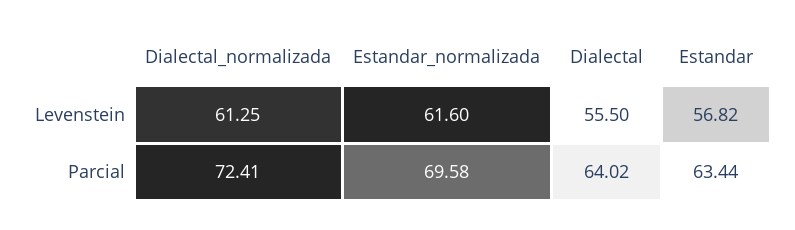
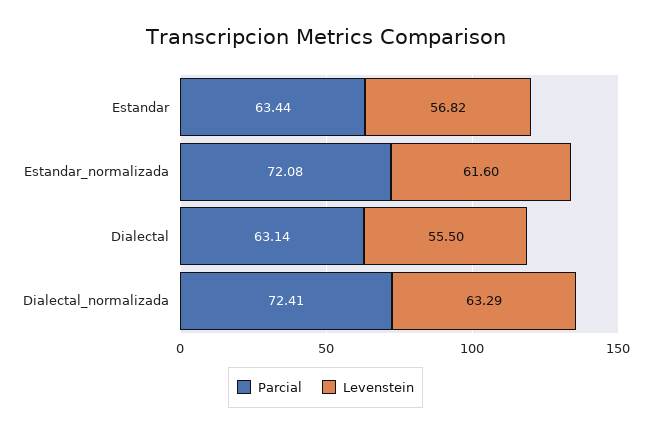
  {
    "Levenstein": {
-     "Dialectal_normalizada": 61.25,
+     "Dialectal_normalizada": 63.29,
      "Estandar_normalizada": 61.6,
      "Dialectal": 55.5,
      "Estandar": 56.82
    },
    "Parcial": {
      "Dialectal_normalizada": 72.41,
-     "Estandar_normalizada": 69.58,
+     "Estandar_normalizada": 72.08,
-     "Dialectal": 64.02,
+     "Dialectal": 63.14,
      "Estandar": 63.44
    }
  }

